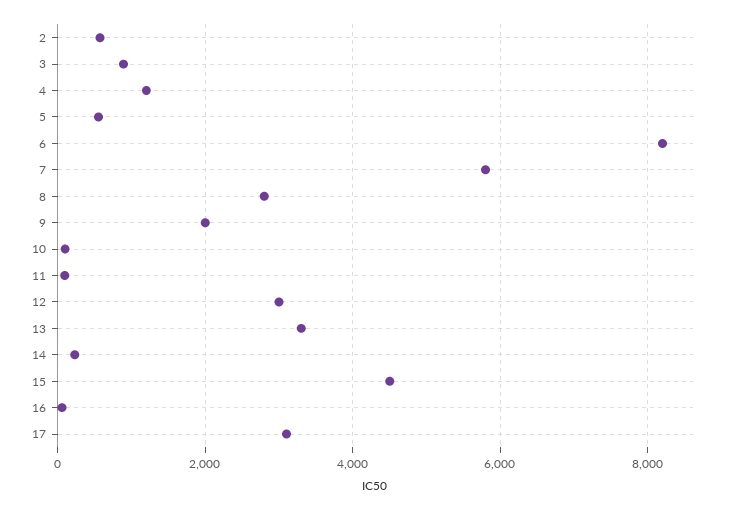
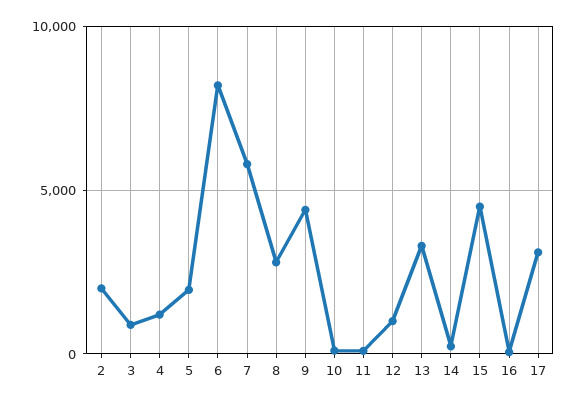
  {
-   "2": 600,
+   "2": 2000,
    "3": 800,
    "4": 1200,
-   "5": 600,
+   "5": 2000,
    "6": 8200,
    "7": 5800,
    "8": 2800,
-   "9": 2000,
+   "9": 4500,
    "10": 0,
    "11": 0,
-   "12": 3000,
+   "12": 1000,
    "13": 3400,
    "14": 200,
    "15": 4600,
    "16": 0,
    "17": 3200
  }

